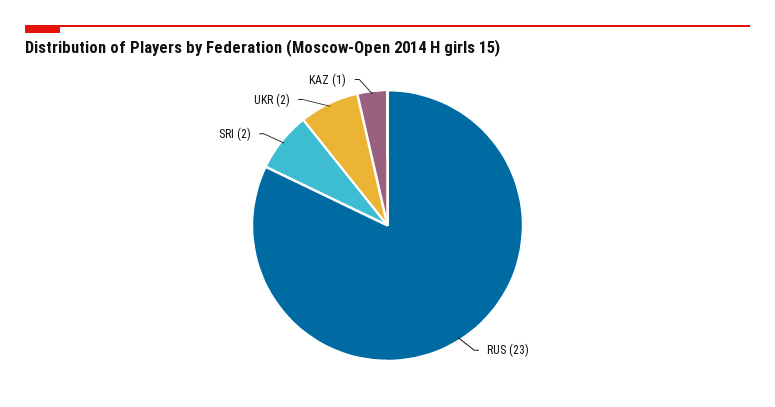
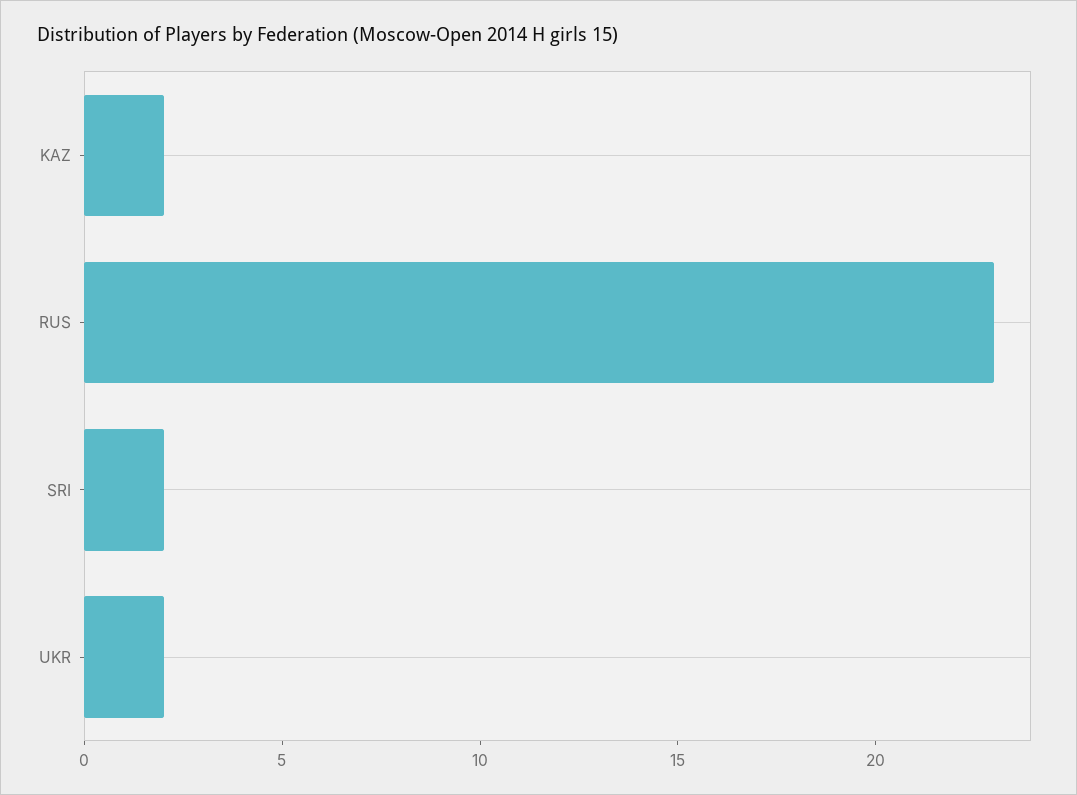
  {
    "RUS": 23,
    "SRI": 2,
    "UKR": 2,
-   "KAZ": 1
+   "KAZ": 2
  }

